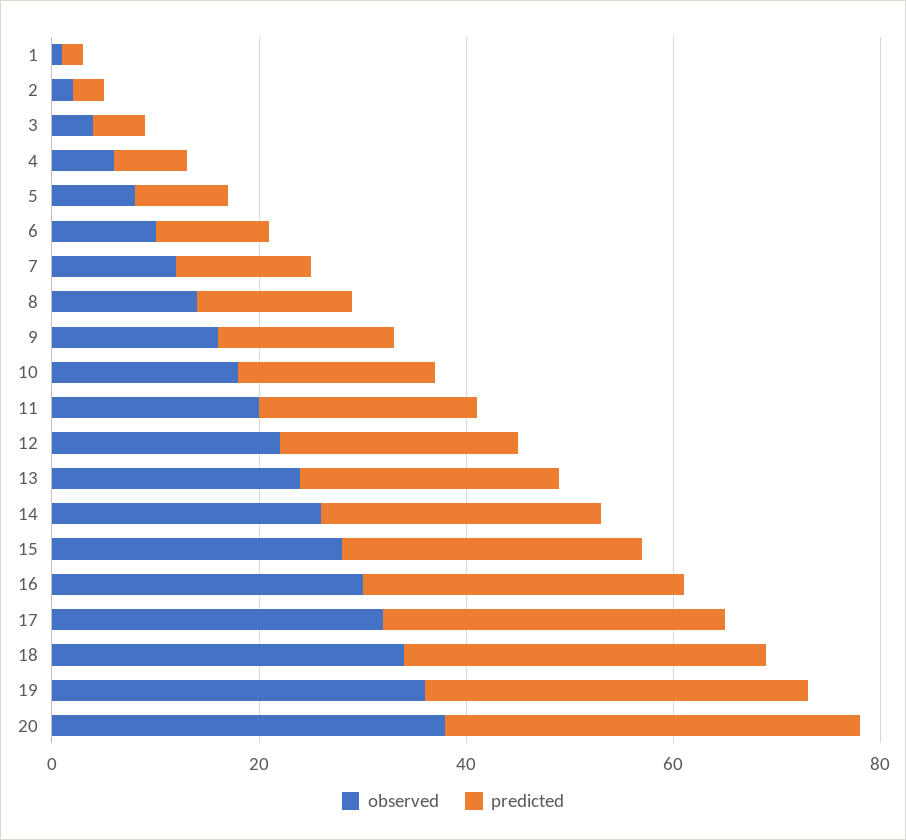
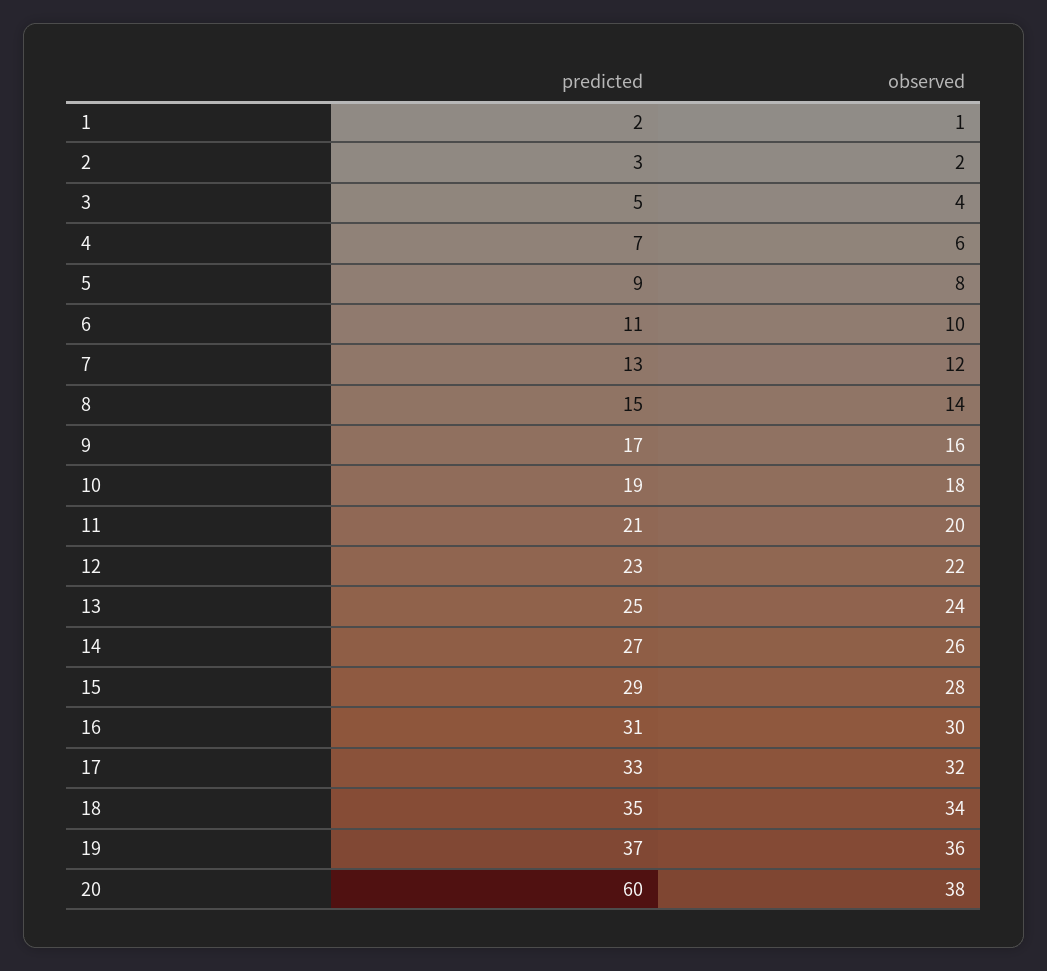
  {
    "observed": {
      "1": 1,
      "2": 2,
      "3": 4,
      "4": 6,
      "5": 8,
      "6": 10,
      "7": 12,
      "8": 14,
      "9": 16,
      "10": 18,
      "11": 20,
      "12": 22,
      "13": 24,
      "14": 26,
      "15": 28,
      "16": 30,
      "17": 32,
      "18": 34,
      "19": 36,
      "20": 38
    },
    "predicted": {
      "1": 2,
      "2": 3,
      "3": 5,
      "4": 7,
      "5": 9,
      "6": 11,
      "7": 13,
      "8": 15,
      "9": 17,
      "10": 19,
      "11": 21,
      "12": 23,
      "13": 25,
      "14": 27,
      "15": 29,
      "16": 31,
      "17": 33,
      "18": 35,
      "19": 37,
-     "20": 40
+     "20": 60
    }
  }

